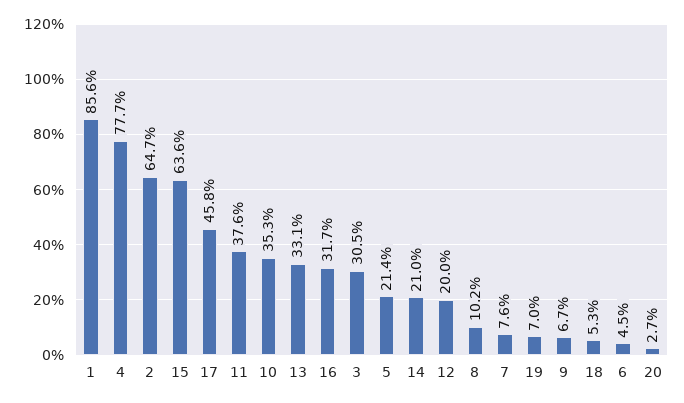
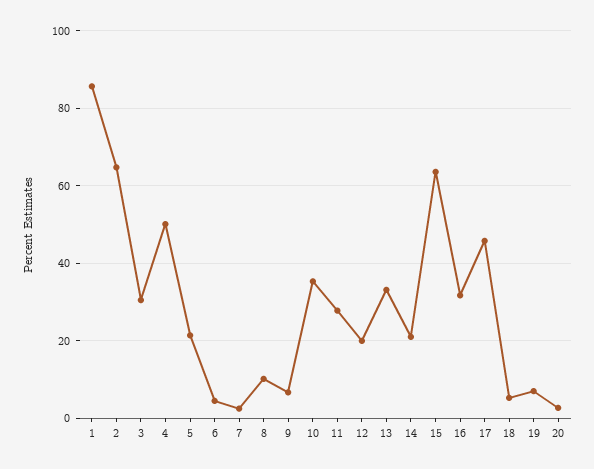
  {
    "1": 85.6,
-   "4": 77.7,
+   "4": 50,
    "2": 64.7,
    "15": 63.6,
    "17": 45.8,
-   "11": 37.6,
+   "11": 28,
    "10": 35.3,
    "13": 33.1,
    "16": 31.7,
    "3": 30.5,
    "5": 21.4,
    "14": 21,
    "12": 20,
    "8": 10.2,
-   "7": 7.6,
+   "7": 2,
    "19": 7,
    "9": 6.7,
    "18": 5.3,
    "6": 4.5,
    "20": 2.7
  }

